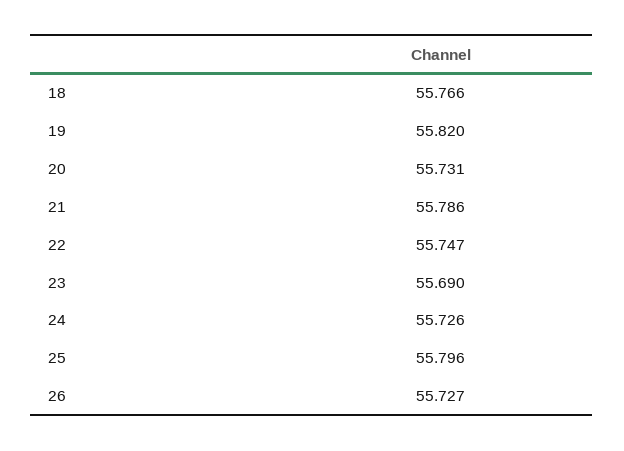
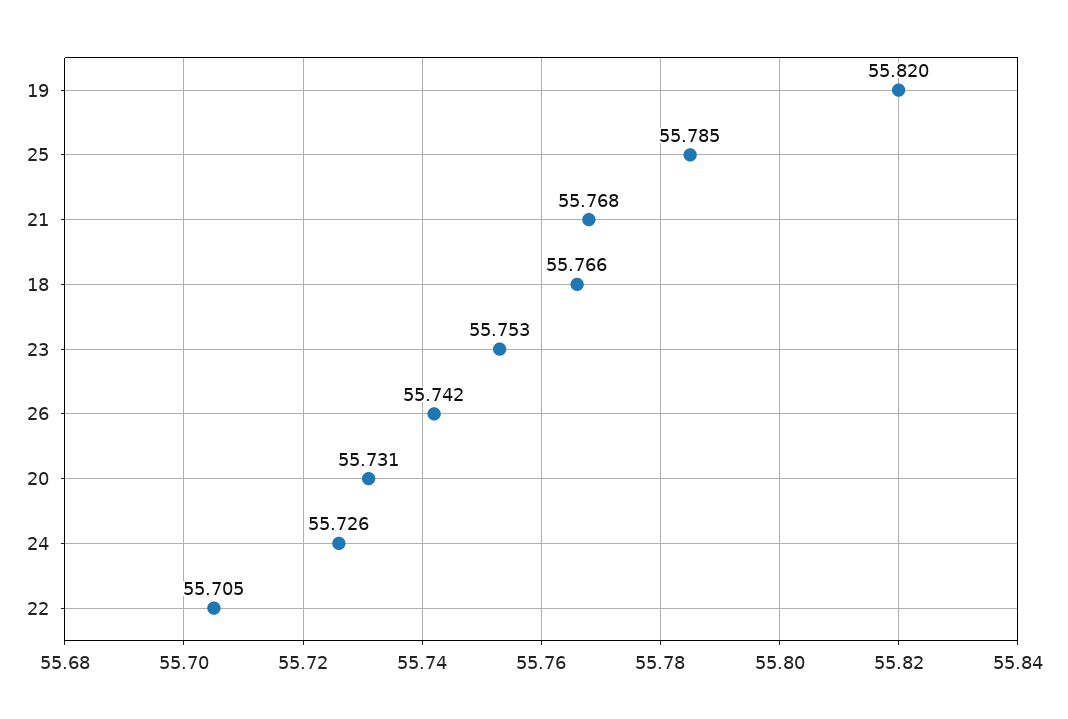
  {
    "18": 55.766,
    "19": 55.82,
    "20": 55.731,
-   "21": 55.786,
+   "21": 55.768,
-   "22": 55.747,
+   "22": 55.705,
-   "23": 55.69,
+   "23": 55.753,
    "24": 55.726,
-   "25": 55.796,
+   "25": 55.785,
-   "26": 55.727
+   "26": 55.742
  }

